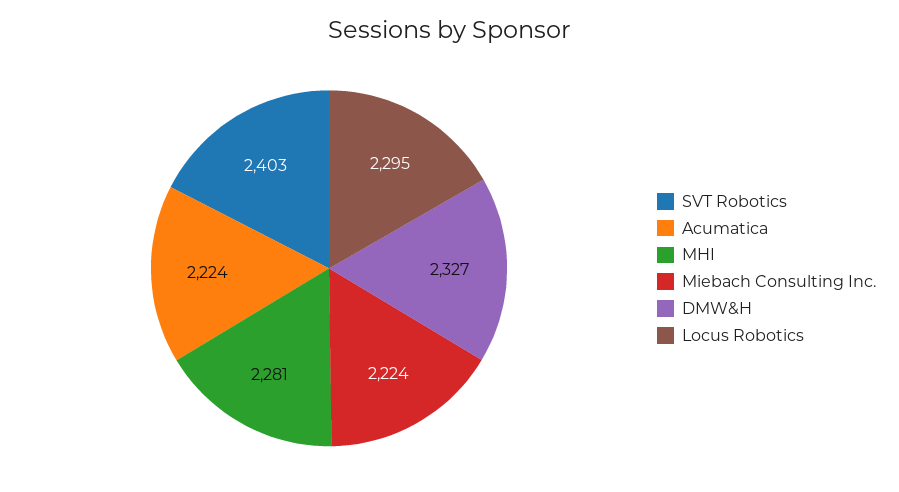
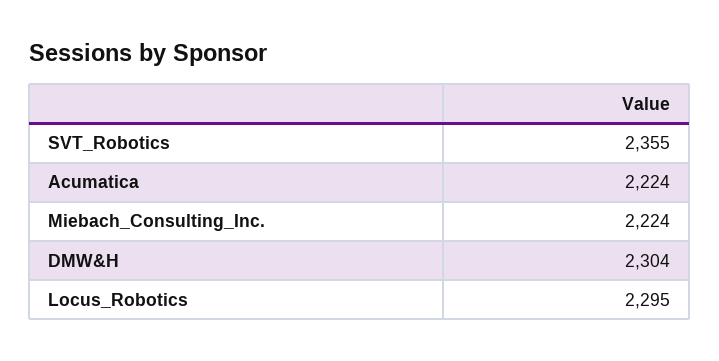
  {
-   "SVT Robotics": 2403,
+   "SVT Robotics": 2355,
    "Acumatica": 2224,
-   "MHI": 2281,
    "Miebach Consulting Inc.": 2224,
-   "DMW&H": 2327,
+   "DMW&H": 2304,
    "Locus Robotics": 2295
  }

